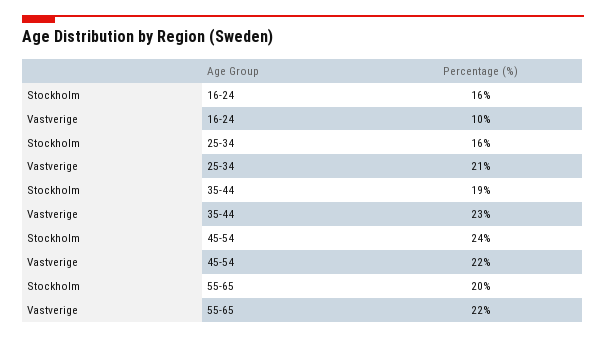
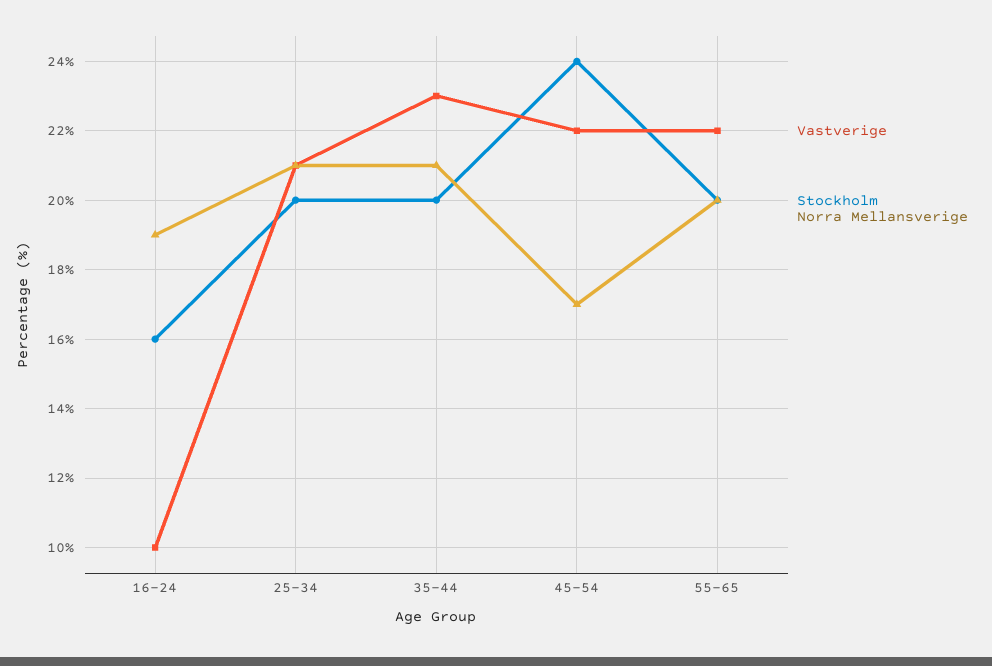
  {
    "Stockholm": {
      "16-24": 16,
-     "25-34": 16,
+     "25-34": 20,
-     "35-44": 19,
+     "35-44": 20,
      "45-54": 24,
      "55-65": 20
    },
    "Vastverige": {
      "16-24": 10,
      "25-34": 21,
      "35-44": 23,
      "45-54": 22,
      "55-65": 22
-   }
+   },
+   "Norra Mellansverige": {
+     "16-24": 19,
+     "25-34": 21,
+     "35-44": 21,
+     "45-54": 17,
+     "55-65": 20
+   }
  }

